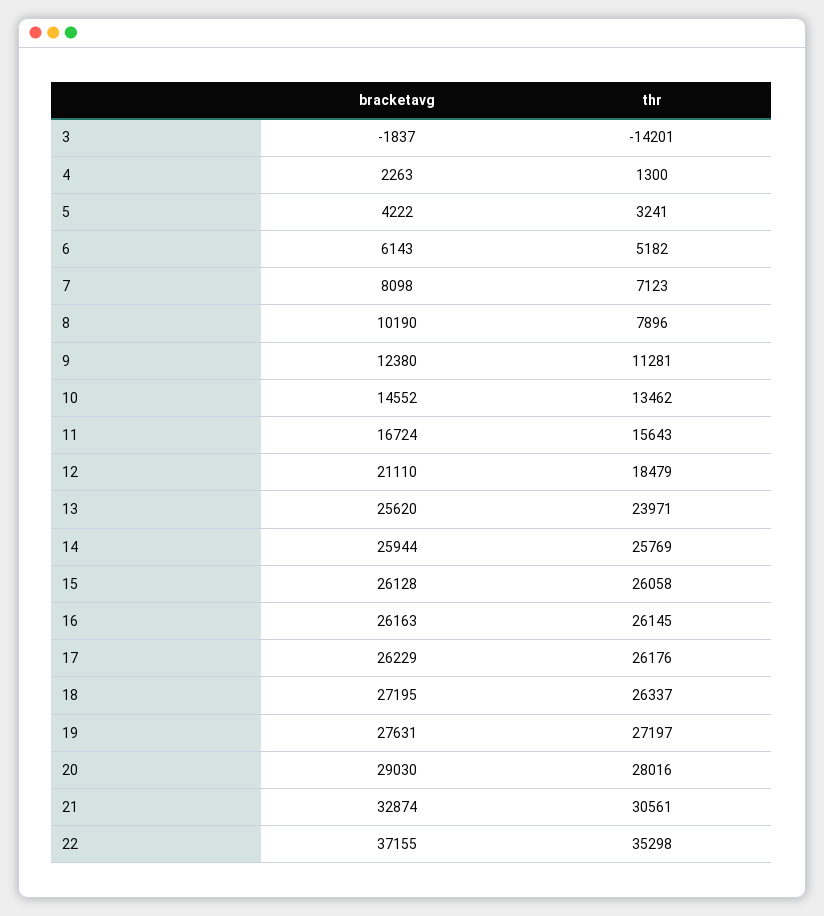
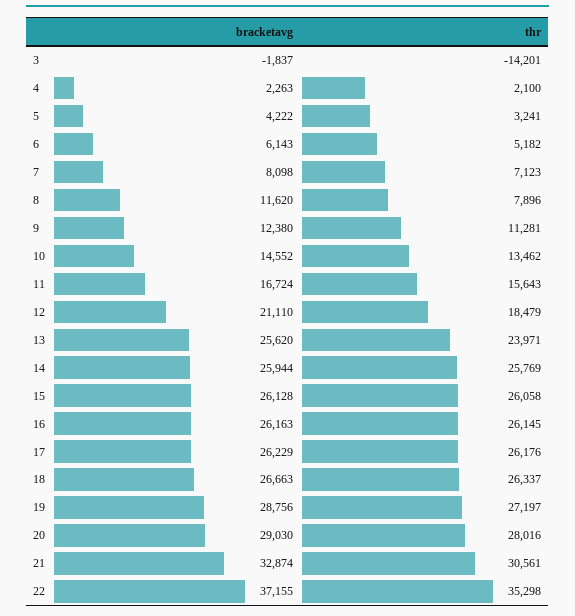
  {
    "bracketavg": {
      "3": -1837,
      "4": 2263,
      "5": 4222,
      "6": 6143,
      "7": 8098,
-     "8": 10190,
+     "8": 11620,
      "9": 12380,
      "10": 14552,
      "11": 16724,
      "12": 21110,
      "13": 25620,
      "14": 25944,
      "15": 26128,
      "16": 26163,
      "17": 26229,
-     "18": 27195,
+     "18": 26663,
-     "19": 27631,
+     "19": 28756,
      "20": 29030,
      "21": 32874,
      "22": 37155
    },
    "thr": {
      "3": -14201,
-     "4": 1300,
+     "4": 2100,
      "5": 3241,
      "6": 5182,
      "7": 7123,
      "8": 7896,
      "9": 11281,
      "10": 13462,
      "11": 15643,
      "12": 18479,
      "13": 23971,
      "14": 25769,
      "15": 26058,
      "16": 26145,
      "17": 26176,
      "18": 26337,
      "19": 27197,
      "20": 28016,
      "21": 30561,
      "22": 35298
    }
  }

